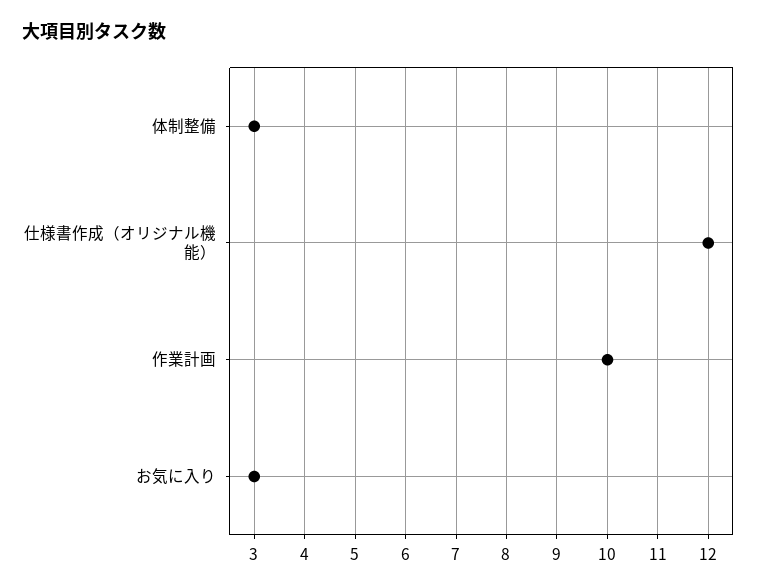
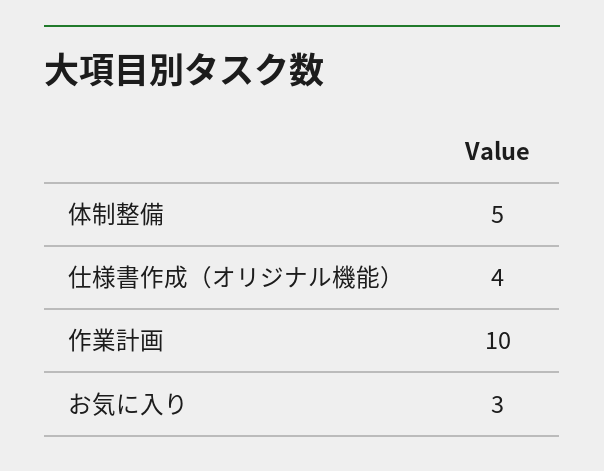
  {
-   "体制整備": 3,
+   "体制整備": 5,
-   "仕様書作成（オリジナル機能）": 12,
+   "仕様書作成（オリジナル機能）": 4,
    "作業計画": 10,
    "お気に入り": 3
  }

